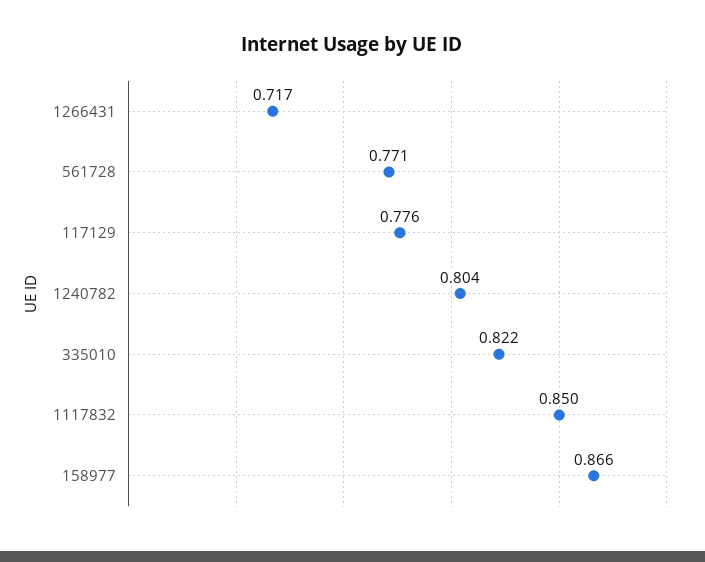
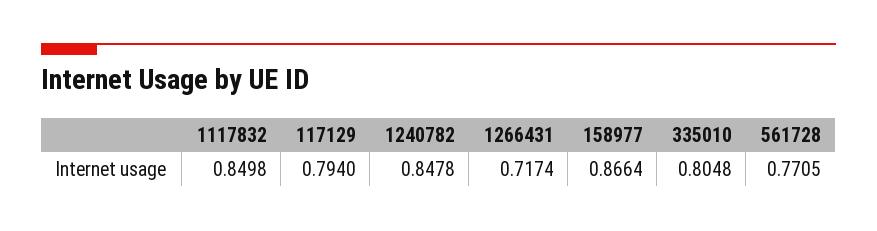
  {
    "1266431": 0.7174,
    "561728": 0.7705,
-   "117129": 0.776,
+   "117129": 0.794,
-   "1240782": 0.804,
+   "1240782": 0.8478,
-   "335010": 0.822,
+   "335010": 0.8048,
    "1117832": 0.8498,
    "158977": 0.8664
  }

